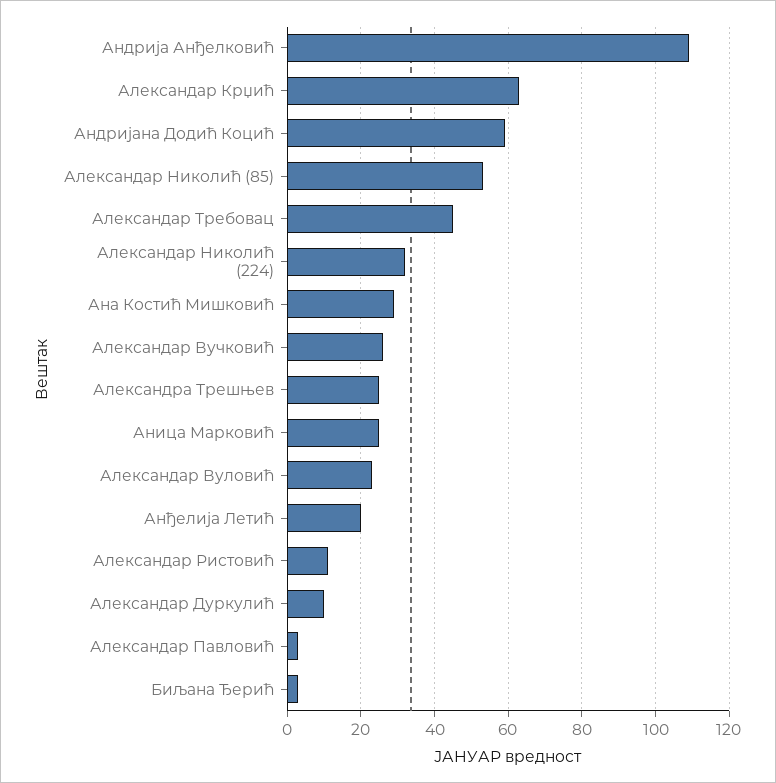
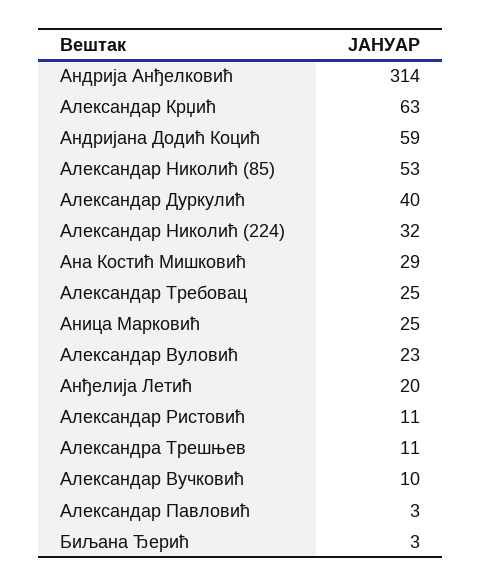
  {
-   "Андрија Анђелковић": 110,
+   "Андрија Анђелковић": 314,
    "Александар Крџић": 63,
    "Андријана Додић Коцић": 59,
    "Александар Николић (85)": 53,
-   "Александар Требовац": 45,
+   "Александар Требовац": 25,
    "Александар Николић (224)": 32,
    "Ана Костић Мишковић": 29,
-   "Александар Вучковић": 25,
+   "Александар Вучковић": 10,
-   "Александра Трешњев": 25,
+   "Александра Трешњев": 11,
    "Аница Марковић": 25,
    "Александар Вуловић": 23,
    "Анђелија Летић": 20,
    "Александар Ристовић": 11,
-   "Александар Дуркулић": 10,
+   "Александар Дуркулић": 40,
    "Александар Павловић": 3,
    "Биљана Ђерић": 3
  }

